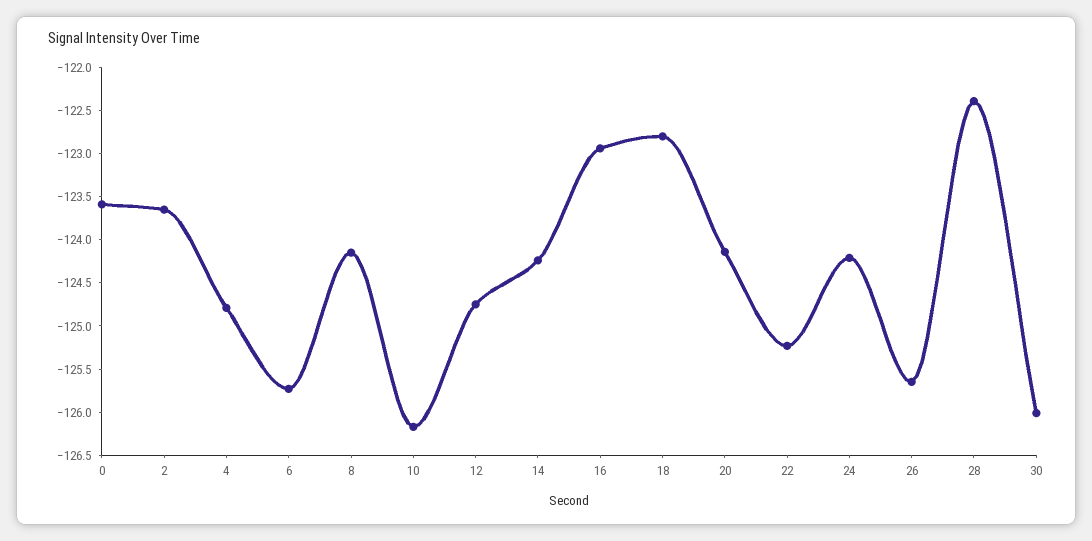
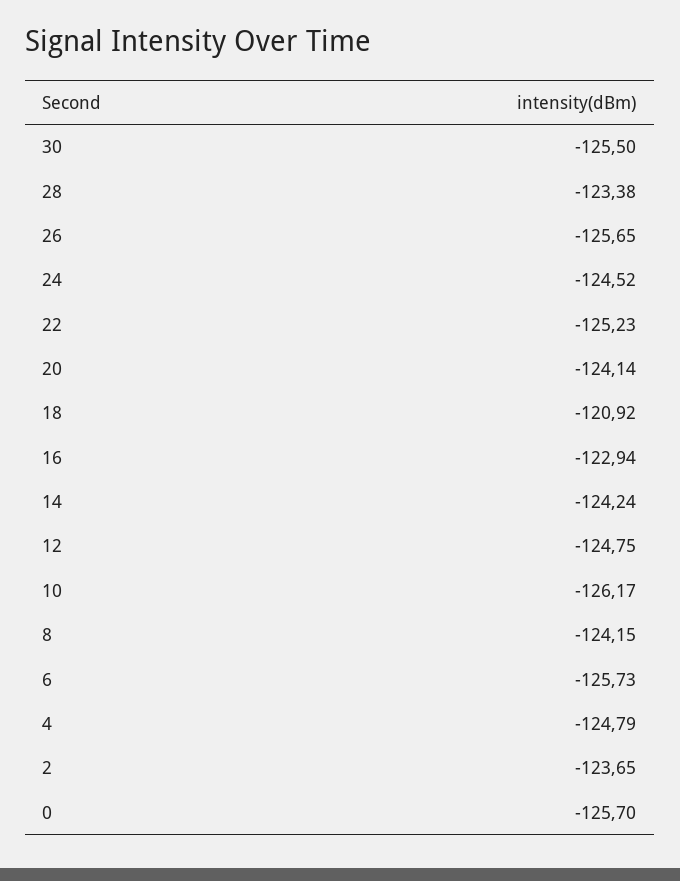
  {
-   "0": -123.6,
+   "0": -125.7,
    "2": -123.65,
    "4": -124.79,
    "6": -125.73,
    "8": -124.15,
    "10": -126.17,
    "12": -124.75,
    "14": -124.24,
    "16": -122.94,
-   "18": -122.8,
+   "18": -120.92,
    "20": -124.14,
    "22": -125.23,
-   "24": -124.2,
+   "24": -124.52,
    "26": -125.65,
-   "28": -122.4,
+   "28": -123.38,
-   "30": -126
+   "30": -125.5
  }

